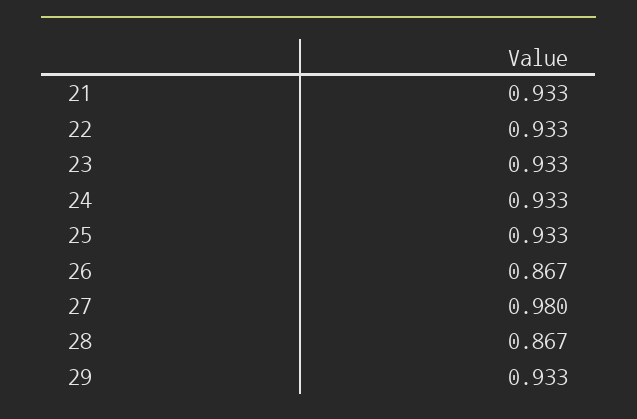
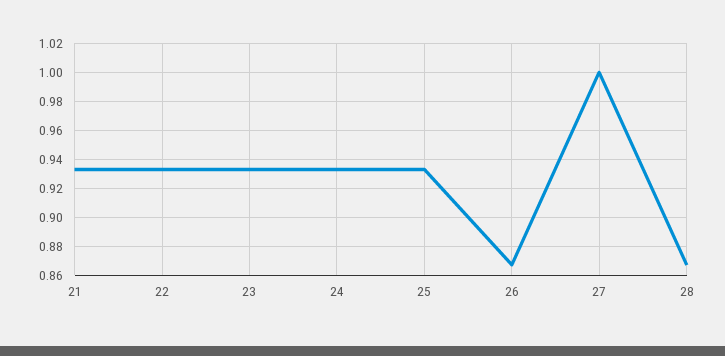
  {
    "21": 0.933,
    "22": 0.933,
    "23": 0.933,
    "24": 0.933,
    "25": 0.933,
    "26": 0.867,
-   "27": 0.98,
+   "27": 1,
-   "28": 0.867,
+   "28": 0.867
-   "29": 0.933
  }

